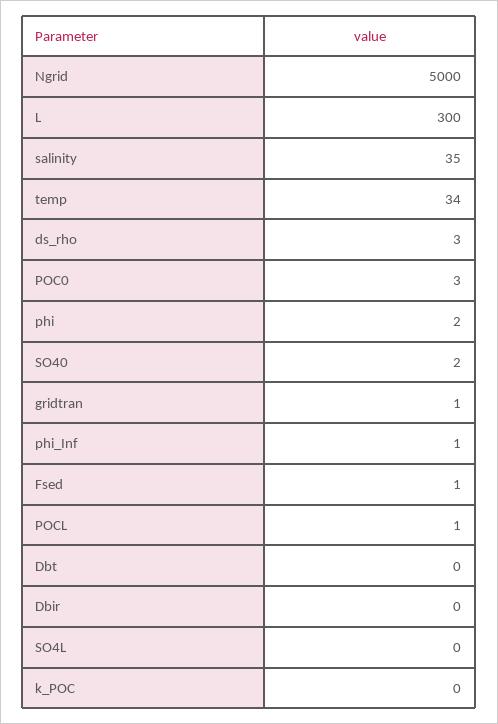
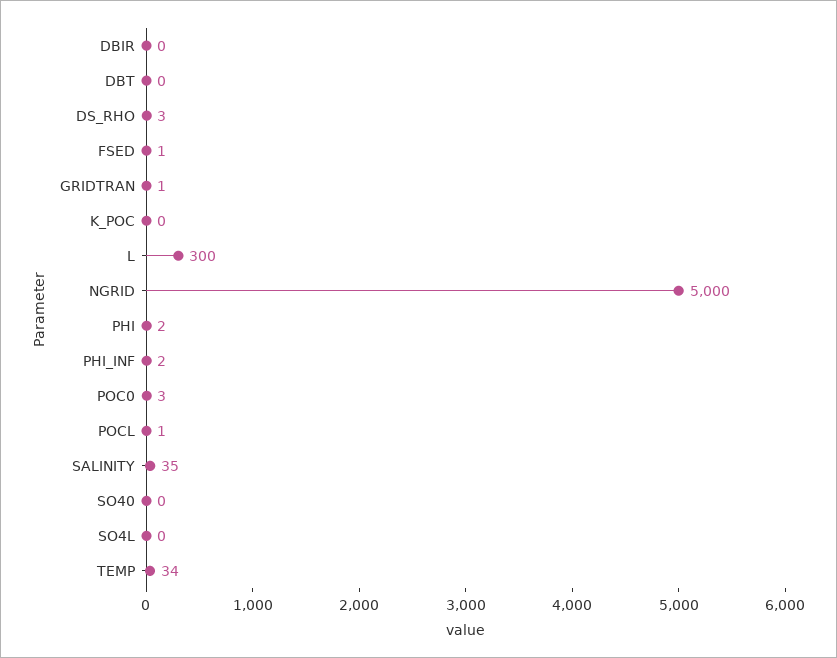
  {
    "Ngrid": 5000,
    "L": 300,
    "salinity": 35,
    "temp": 34,
    "ds_rho": 3,
    "POC0": 3,
    "phi": 2,
-   "SO40": 2,
+   "SO40": 0,
    "gridtran": 1,
-   "phi_Inf": 1,
+   "phi_Inf": 2,
    "Fsed": 1,
    "POCL": 1,
    "Dbt": 0,
    "Dbir": 0,
    "SO4L": 0,
    "k_POC": 0
  }

